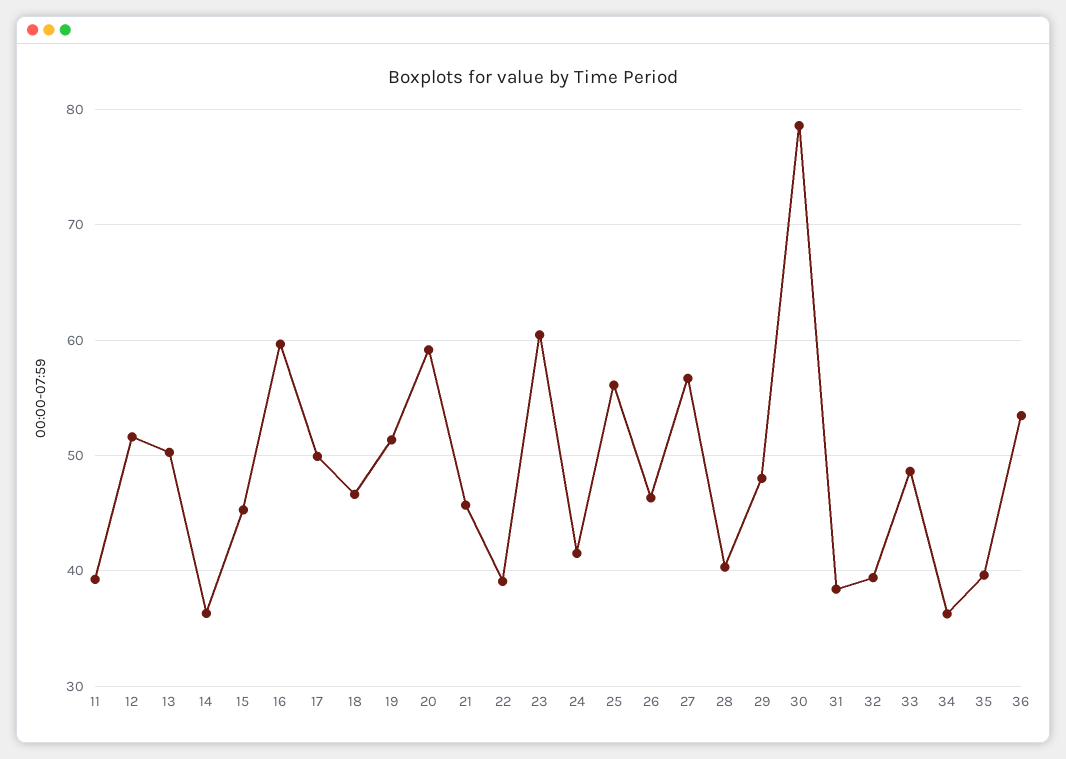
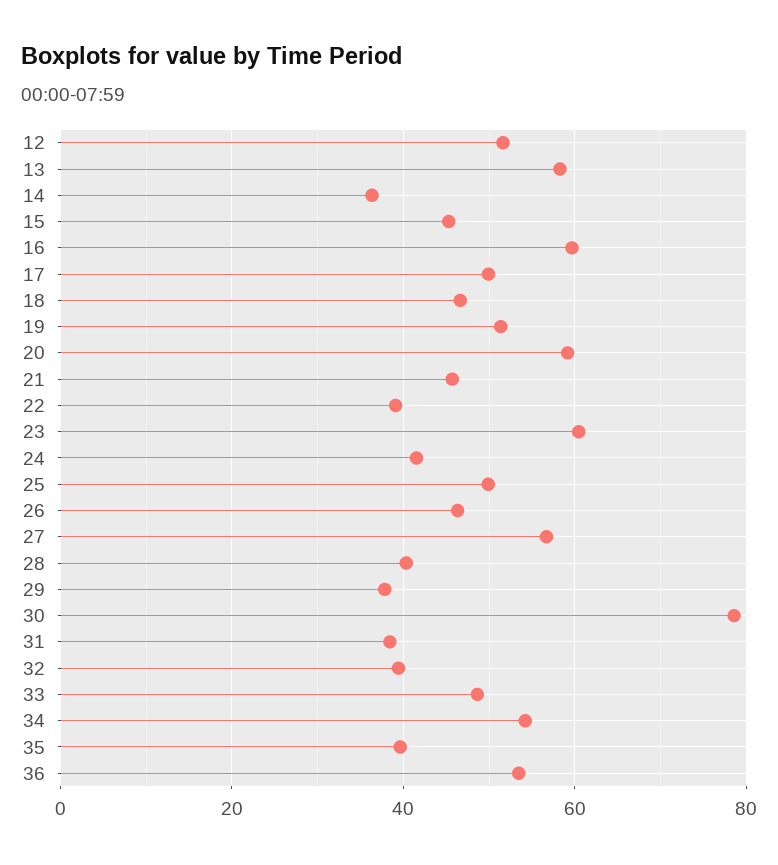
  {
-   "11": 39,
    "12": 52,
-   "13": 50,
+   "13": 58,
    "14": 36,
    "15": 45,
    "16": 60,
    "17": 50,
    "18": 47,
    "19": 51,
    "20": 59,
    "21": 46,
    "22": 39,
    "23": 60,
    "24": 42,
-   "25": 56,
+   "25": 50,
    "26": 46,
    "27": 57,
    "28": 40,
-   "29": 48,
+   "29": 38,
    "30": 79,
    "31": 38,
    "32": 39,
    "33": 49,
-   "34": 36,
+   "34": 54,
    "35": 40,
    "36": 53
  }

